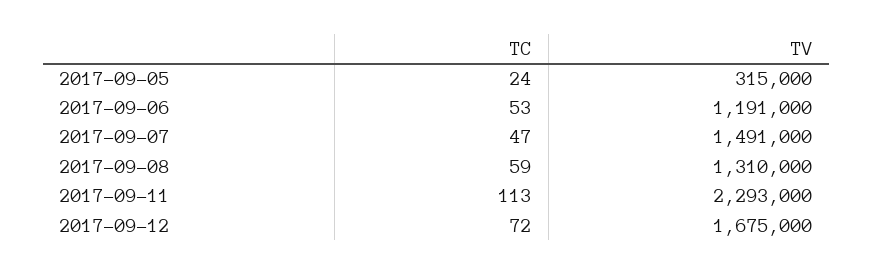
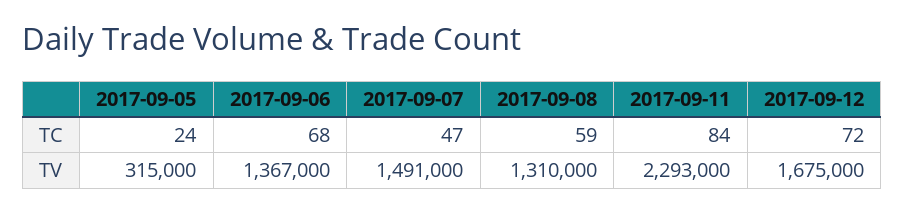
  {
    "TC": {
      "2017-09-05": 24,
-     "2017-09-06": 53,
+     "2017-09-06": 68,
      "2017-09-07": 47,
      "2017-09-08": 59,
-     "2017-09-11": 113,
+     "2017-09-11": 84,
      "2017-09-12": 72
    },
    "TV": {
      "2017-09-05": 315000,
-     "2017-09-06": 1191000,
+     "2017-09-06": 1367000,
      "2017-09-07": 1491000,
      "2017-09-08": 1310000,
      "2017-09-11": 2293000,
      "2017-09-12": 1675000
    }
  }

